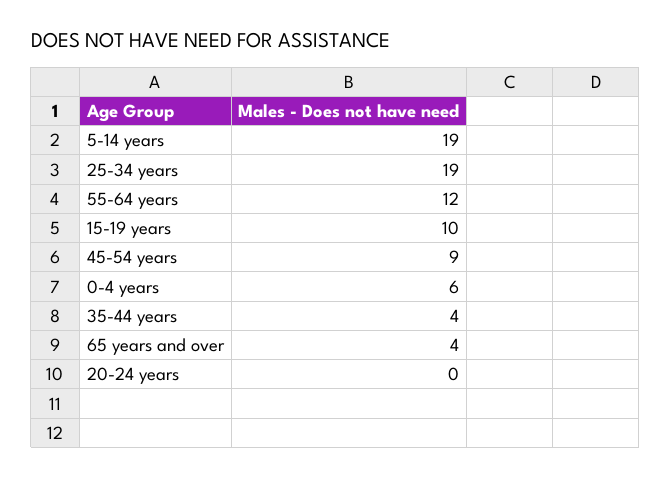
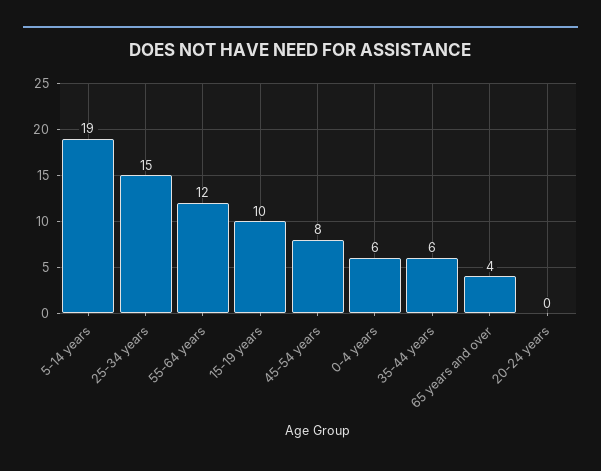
  {
    "5-14 years": 19,
-   "25-34 years": 19,
+   "25-34 years": 15,
    "55-64 years": 12,
    "15-19 years": 10,
-   "45-54 years": 9,
+   "45-54 years": 8,
    "0-4 years": 6,
-   "35-44 years": 4,
+   "35-44 years": 6,
    "65 years and over": 4,
    "20-24 years": 0
  }

